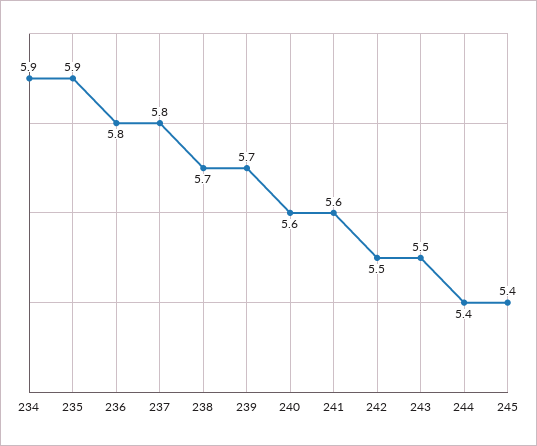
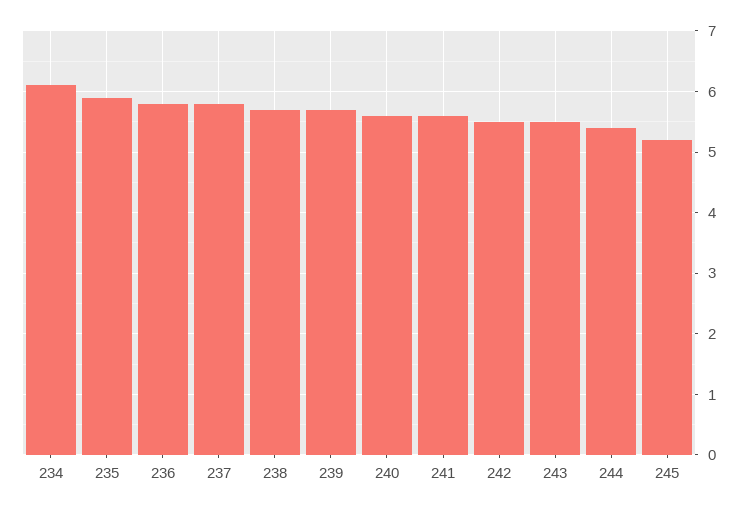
  {
-   "234": 5.9,
+   "234": 6.1,
    "235": 5.9,
    "236": 5.8,
    "237": 5.8,
    "238": 5.7,
    "239": 5.7,
    "240": 5.6,
    "241": 5.6,
    "242": 5.5,
    "243": 5.5,
    "244": 5.4,
-   "245": 5.4
+   "245": 5.2
  }

